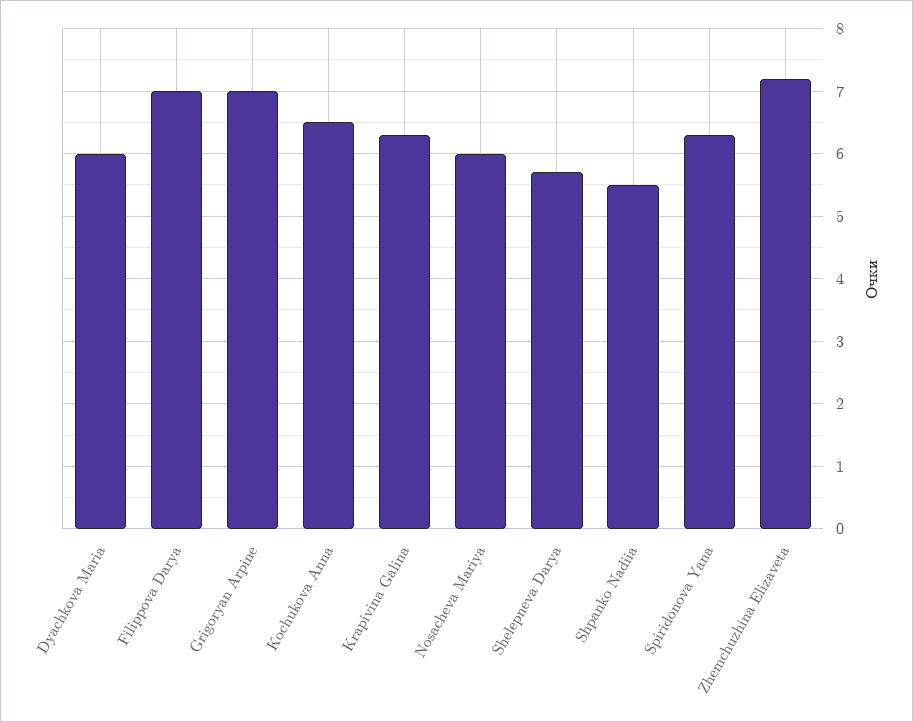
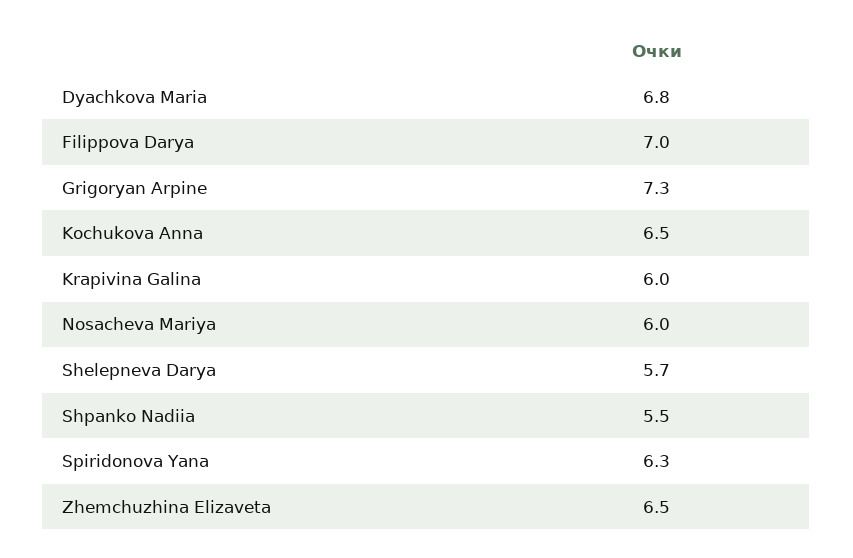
  {
-   "Dyachkova Maria": 6,
+   "Dyachkova Maria": 6.8,
    "Filippova Darya": 7,
-   "Grigoryan Arpine": 7,
+   "Grigoryan Arpine": 7.3,
    "Kochukova Anna": 6.5,
-   "Krapivina Galina": 6.3,
+   "Krapivina Galina": 6,
    "Nosacheva Mariya": 6,
    "Shelepneva Darya": 5.7,
    "Shpanko Nadiia": 5.5,
    "Spiridonova Yana": 6.3,
-   "Zhemchuzhina Elizaveta": 7.2
+   "Zhemchuzhina Elizaveta": 6.5
  }

